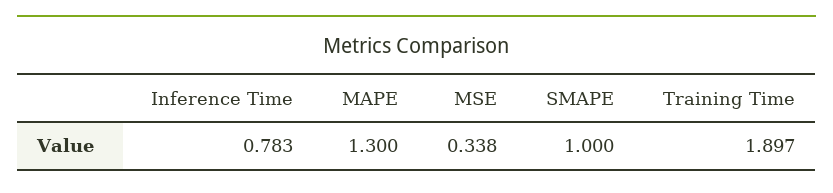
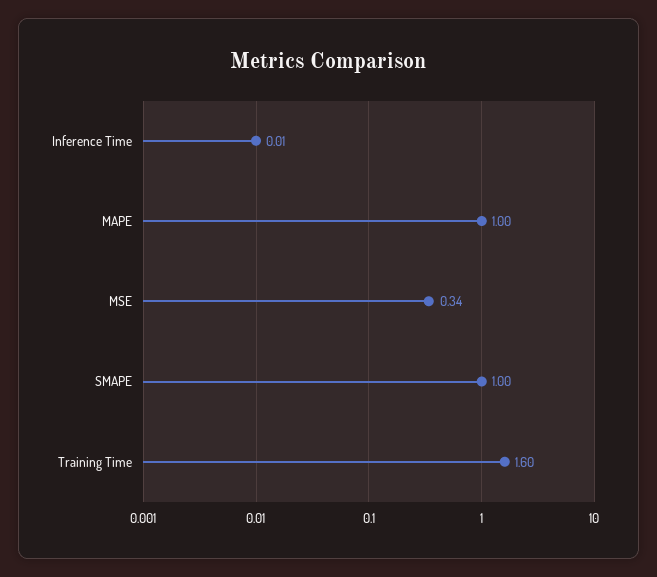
  {
-   "Inference Time": 0.783,
+   "Inference Time": 0.01,
-   "MAPE": 1.3,
+   "MAPE": 1,
    "MSE": 0.338,
    "SMAPE": 1,
-   "Training Time": 1.897
+   "Training Time": 1.6
  }

